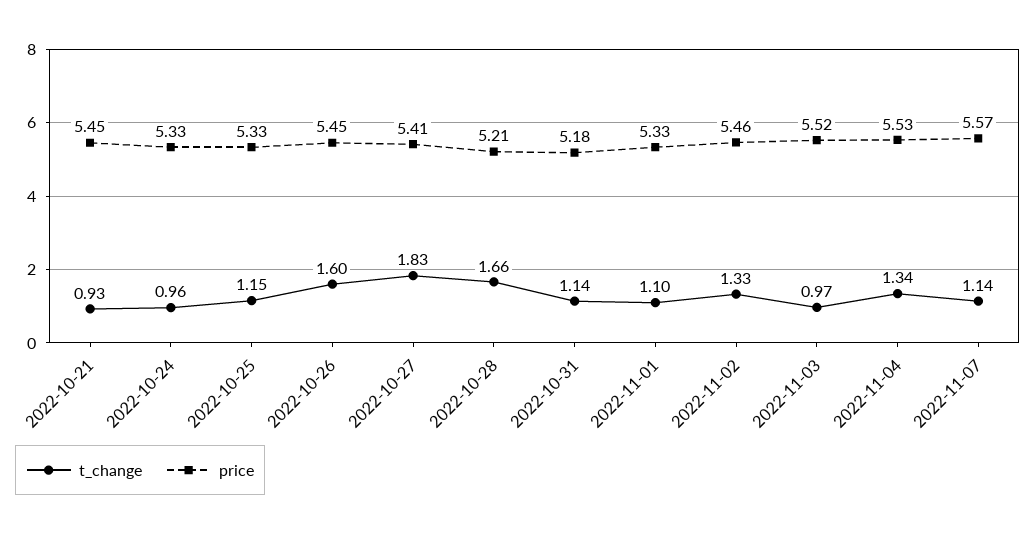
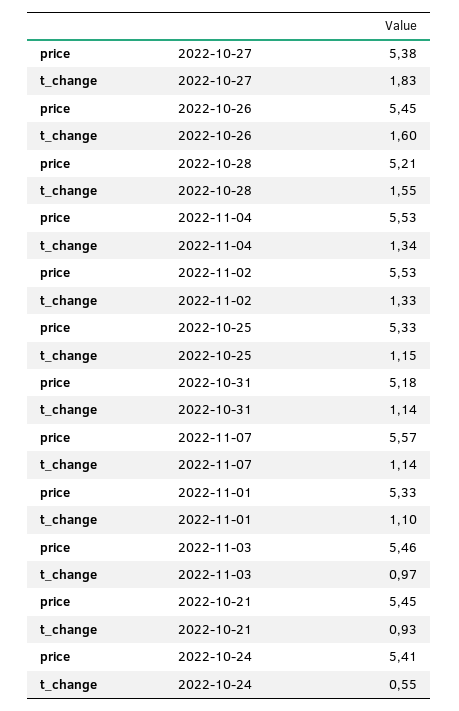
  {
    "t_change": {
      "2022-10-21": 0.93,
-     "2022-10-24": 0.96,
+     "2022-10-24": 0.55,
      "2022-10-25": 1.15,
      "2022-10-26": 1.6,
      "2022-10-27": 1.83,
-     "2022-10-28": 1.66,
+     "2022-10-28": 1.55,
      "2022-10-31": 1.14,
      "2022-11-01": 1.1,
      "2022-11-02": 1.33,
      "2022-11-03": 0.97,
      "2022-11-04": 1.34,
      "2022-11-07": 1.14
    },
    "price": {
      "2022-10-21": 5.45,
-     "2022-10-24": 5.33,
+     "2022-10-24": 5.41,
      "2022-10-25": 5.33,
      "2022-10-26": 5.45,
-     "2022-10-27": 5.41,
+     "2022-10-27": 5.38,
      "2022-10-28": 5.21,
      "2022-10-31": 5.18,
      "2022-11-01": 5.33,
-     "2022-11-02": 5.46,
+     "2022-11-02": 5.53,
-     "2022-11-03": 5.52,
+     "2022-11-03": 5.46,
      "2022-11-04": 5.53,
      "2022-11-07": 5.57
    }
  }

